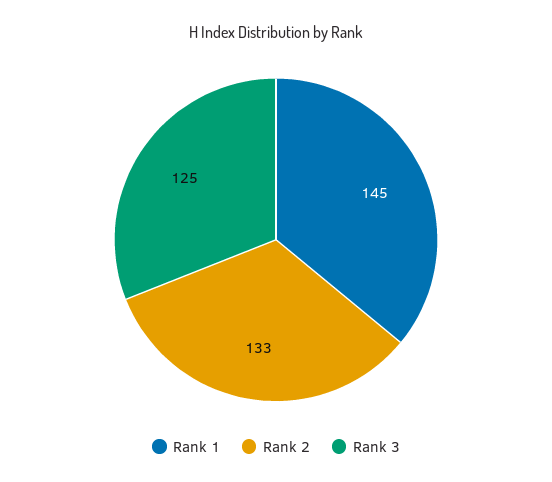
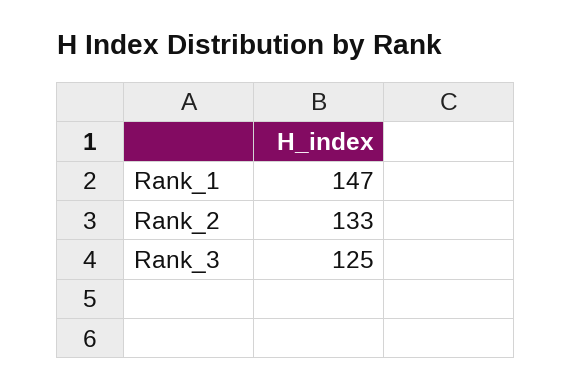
  {
-   "Rank 1": 145,
+   "Rank 1": 147,
    "Rank 2": 133,
    "Rank 3": 125
  }

